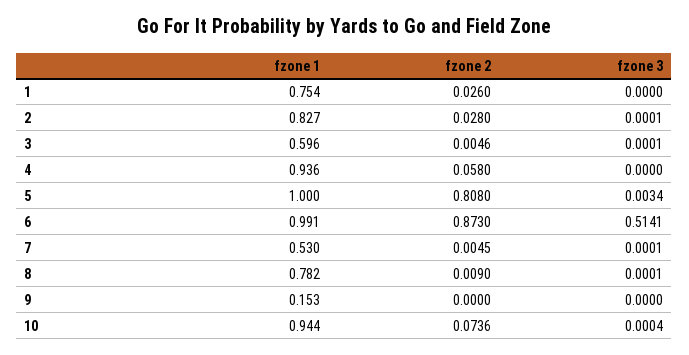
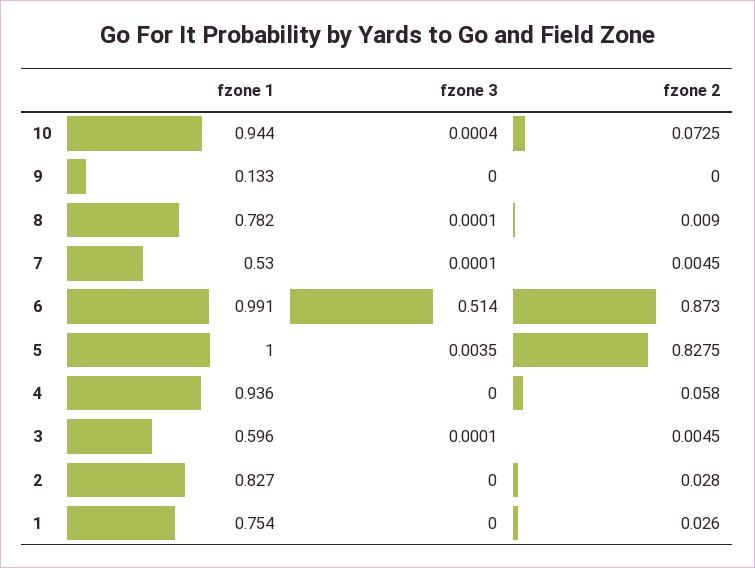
  {
    "fzone 1": {
      "1": 0.754,
      "2": 0.827,
      "3": 0.596,
      "4": 0.936,
      "5": 1,
      "6": 0.991,
      "7": 0.53,
      "8": 0.782,
-     "9": 0.153,
+     "9": 0.133,
      "10": 0.944
    },
    "fzone 2": {
      "1": 0.026,
      "2": 0.028,
-     "3": 0.0046,
+     "3": 0.0045,
      "4": 0.058,
-     "5": 0.808,
+     "5": 0.8275,
      "6": 0.873,
      "7": 0.0045,
      "8": 0.009,
      "9": 0,
-     "10": 0.0736
+     "10": 0.0725
    },
    "fzone 3": {
      "1": 0,
-     "2": 0.0001,
+     "2": 0,
      "3": 0.0001,
      "4": 0,
-     "5": 0.0034,
+     "5": 0.0035,
-     "6": 0.5141,
+     "6": 0.514,
      "7": 0.0001,
      "8": 0.0001,
      "9": 0,
      "10": 0.0004
    }
  }

